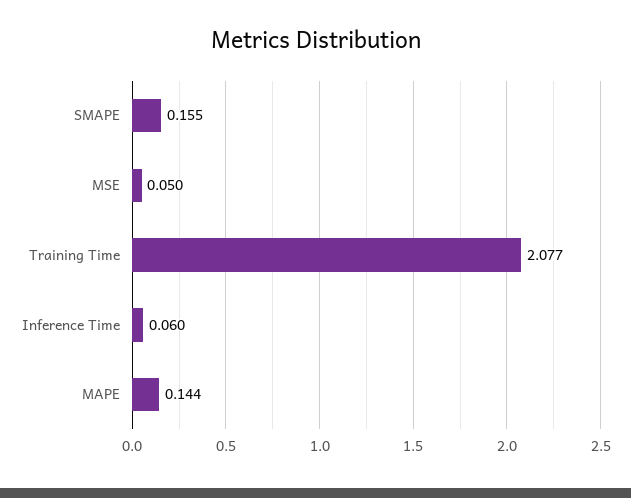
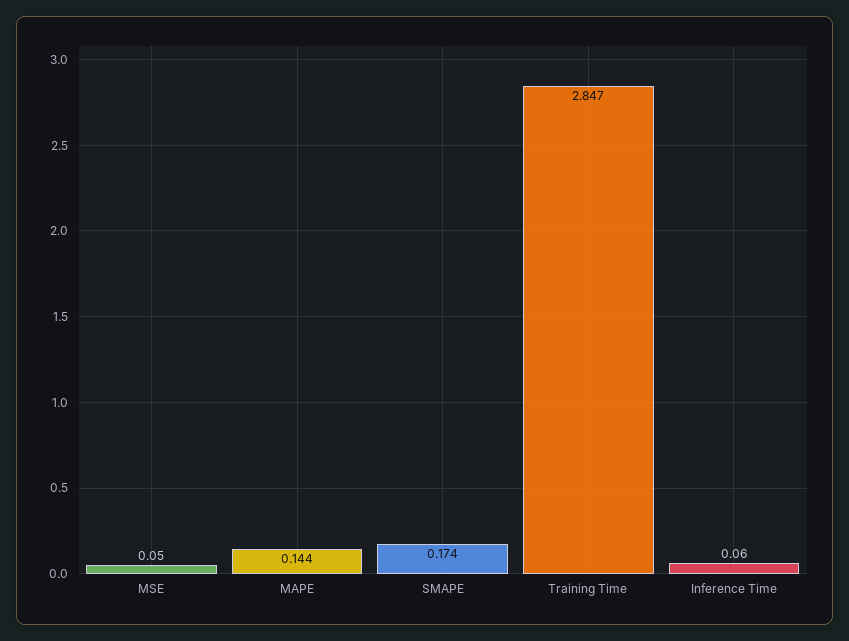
  {
-   "SMAPE": 0.155,
+   "SMAPE": 0.174,
    "MSE": 0.05,
-   "Training Time": 2.077,
+   "Training Time": 2.847,
    "Inference Time": 0.06,
    "MAPE": 0.144
  }

